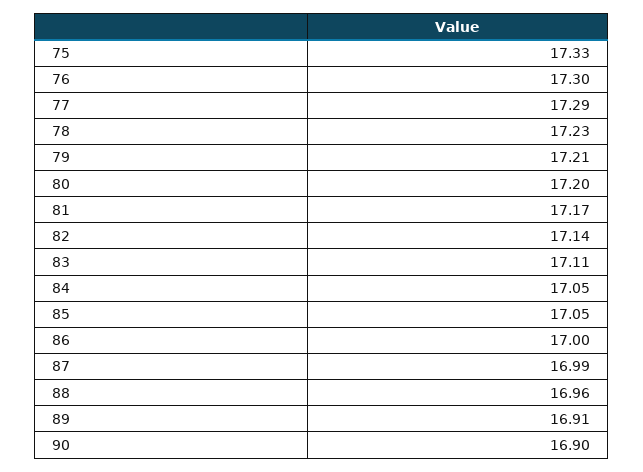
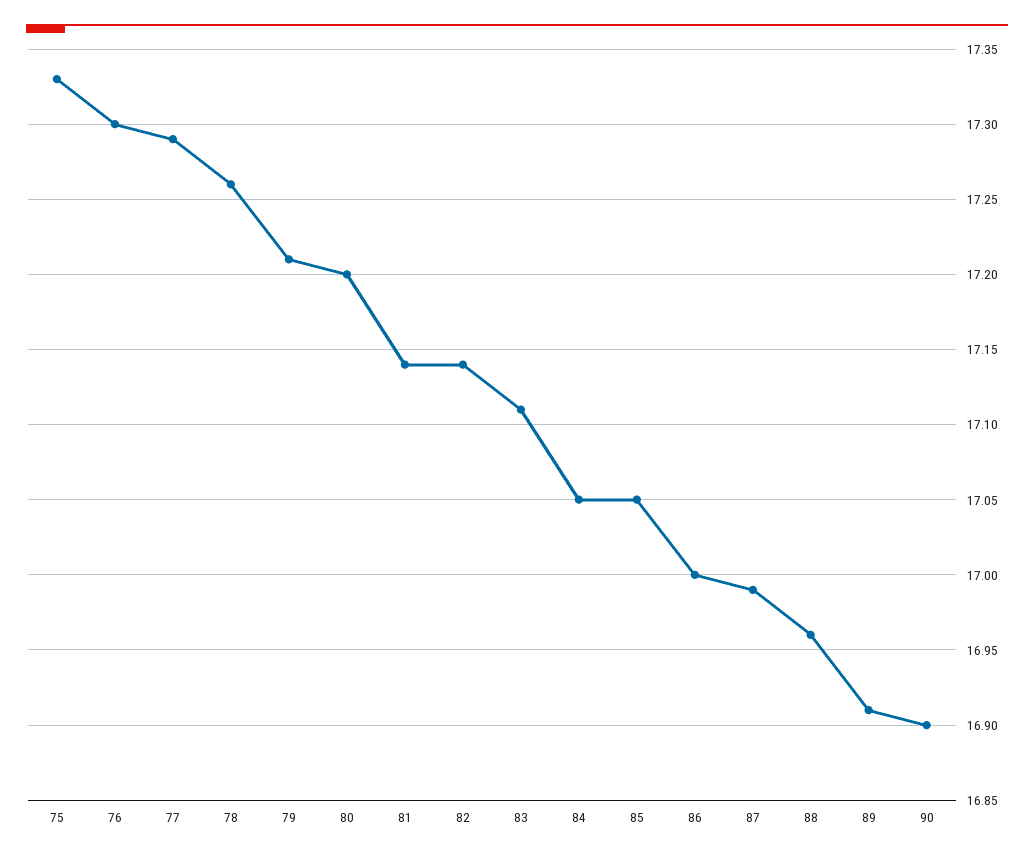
  {
    "75": 17.33,
    "76": 17.3,
    "77": 17.29,
-   "78": 17.23,
+   "78": 17.26,
    "79": 17.21,
    "80": 17.2,
-   "81": 17.17,
+   "81": 17.14,
    "82": 17.14,
    "83": 17.11,
    "84": 17.05,
    "85": 17.05,
    "86": 17,
    "87": 16.99,
    "88": 16.96,
    "89": 16.91,
    "90": 16.9
  }

